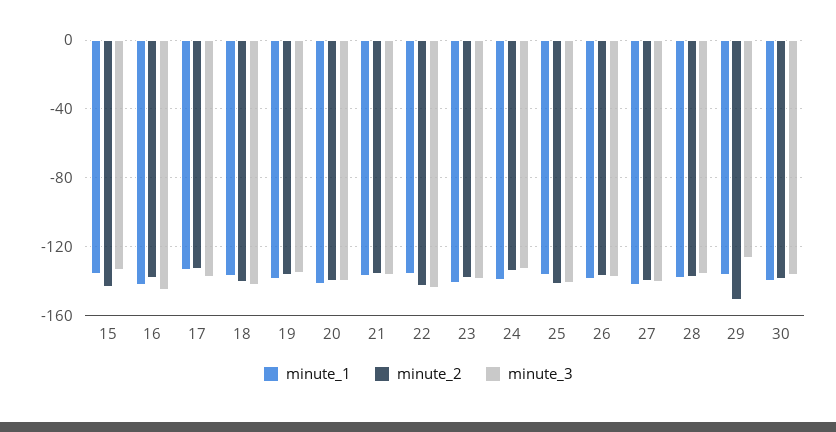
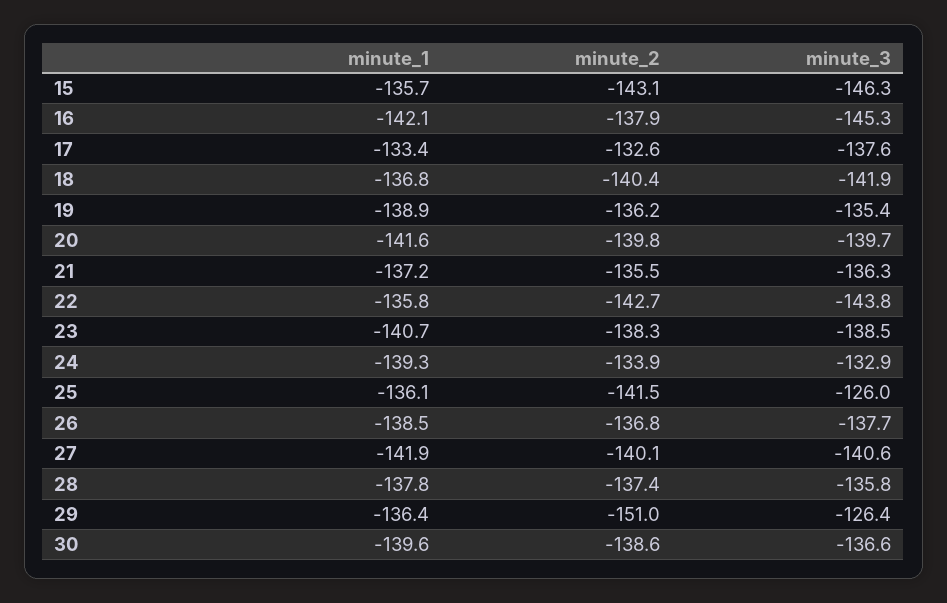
  {
    "minute_1": {
      "15": -135.7,
      "16": -142.1,
      "17": -133.4,
      "18": -136.8,
      "19": -138.9,
      "20": -141.6,
      "21": -137.2,
      "22": -135.8,
      "23": -140.7,
      "24": -139.3,
      "25": -136.1,
      "26": -138.5,
      "27": -141.9,
      "28": -137.8,
      "29": -136.4,
      "30": -139.6
    },
    "minute_2": {
      "15": -143.1,
      "16": -137.9,
      "17": -132.6,
      "18": -140.4,
      "19": -136.2,
      "20": -139.8,
      "21": -135.5,
      "22": -142.7,
      "23": -138.3,
      "24": -133.9,
      "25": -141.5,
      "26": -136.8,
      "27": -140.1,
      "28": -137.4,
      "29": -151,
      "30": -138.6
    },
    "minute_3": {
-     "15": -135,
+     "15": -146.3,
      "16": -145.3,
      "17": -137.6,
      "18": -141.9,
      "19": -135.4,
      "20": -139.7,
      "21": -136.3,
      "22": -143.8,
      "23": -138.5,
      "24": -132.9,
-     "25": -140,
+     "25": -126,
      "26": -137.7,
      "27": -140.6,
      "28": -135.8,
      "29": -126.4,
      "30": -136.6
    }
  }

